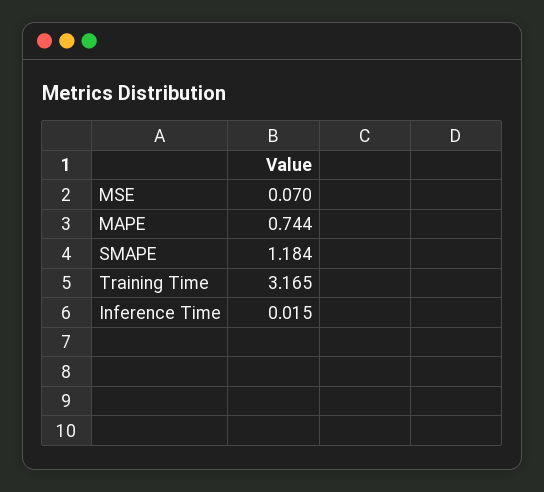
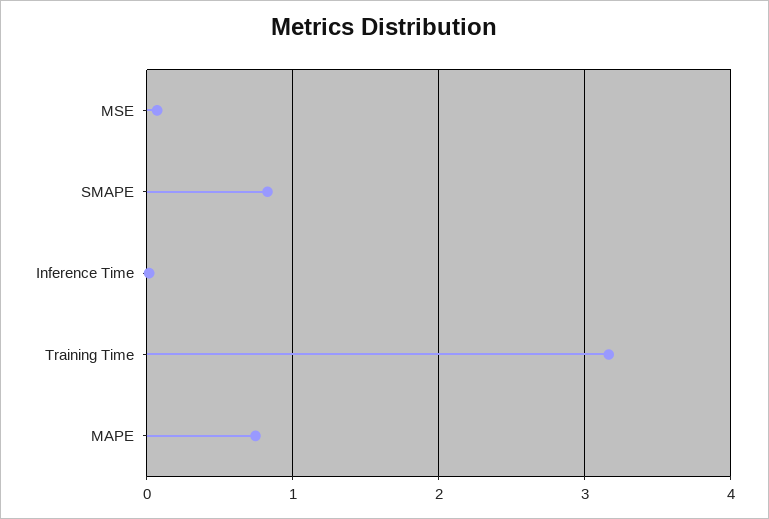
  {
    "MSE": 0.07,
    "MAPE": 0.744,
-   "SMAPE": 1.184,
+   "SMAPE": 0.8,
    "Training Time": 3.165,
    "Inference Time": 0.015
  }

